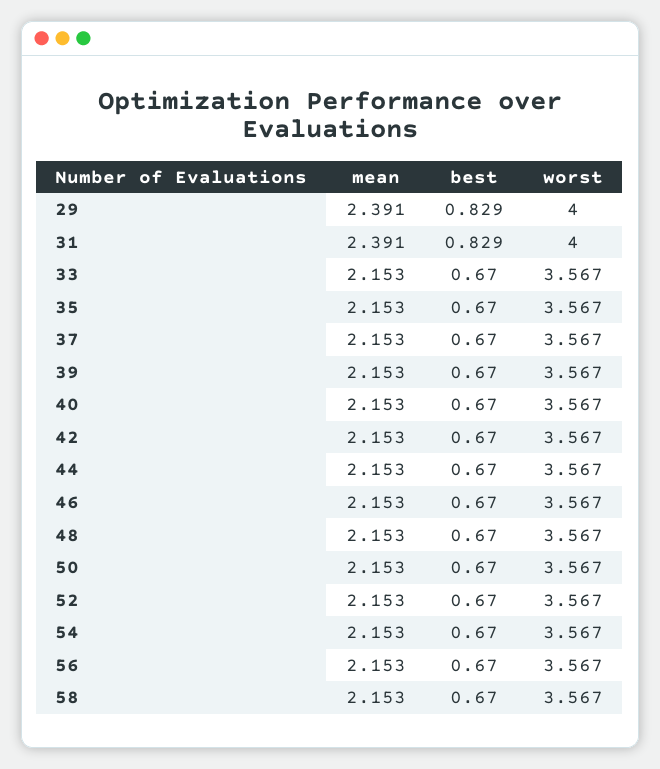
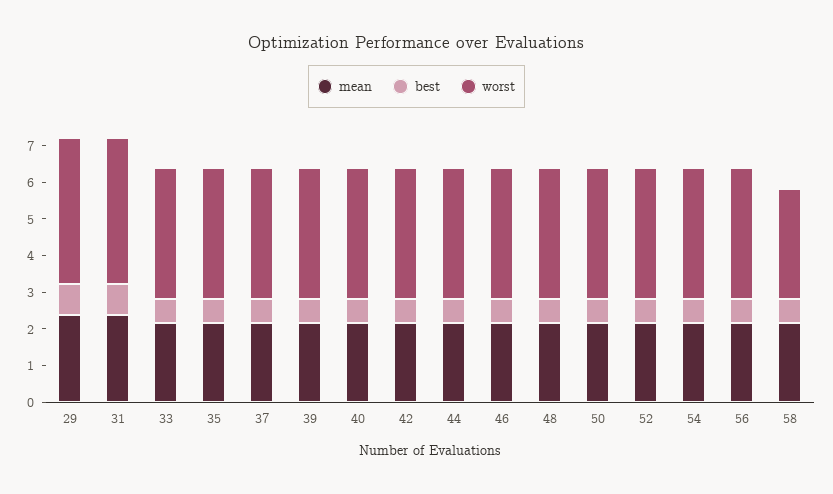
  {
    "mean": {
      "29": 2.391,
      "31": 2.391,
      "33": 2.153,
      "35": 2.153,
      "37": 2.153,
      "39": 2.153,
      "40": 2.153,
      "42": 2.153,
      "44": 2.153,
      "46": 2.153,
      "48": 2.153,
      "50": 2.153,
      "52": 2.153,
      "54": 2.153,
      "56": 2.153,
      "58": 2.153
    },
    "best": {
      "29": 0.829,
      "31": 0.829,
      "33": 0.67,
      "35": 0.67,
      "37": 0.67,
      "39": 0.67,
      "40": 0.67,
      "42": 0.67,
      "44": 0.67,
      "46": 0.67,
      "48": 0.67,
      "50": 0.67,
      "52": 0.67,
      "54": 0.67,
      "56": 0.67,
      "58": 0.67
    },
    "worst": {
      "29": 4,
      "31": 4,
      "33": 3.567,
      "35": 3.567,
      "37": 3.567,
      "39": 3.567,
      "40": 3.567,
      "42": 3.567,
      "44": 3.567,
      "46": 3.567,
      "48": 3.567,
      "50": 3.567,
      "52": 3.567,
      "54": 3.567,
      "56": 3.567,
-     "58": 3.567
+     "58": 3
    }
  }

